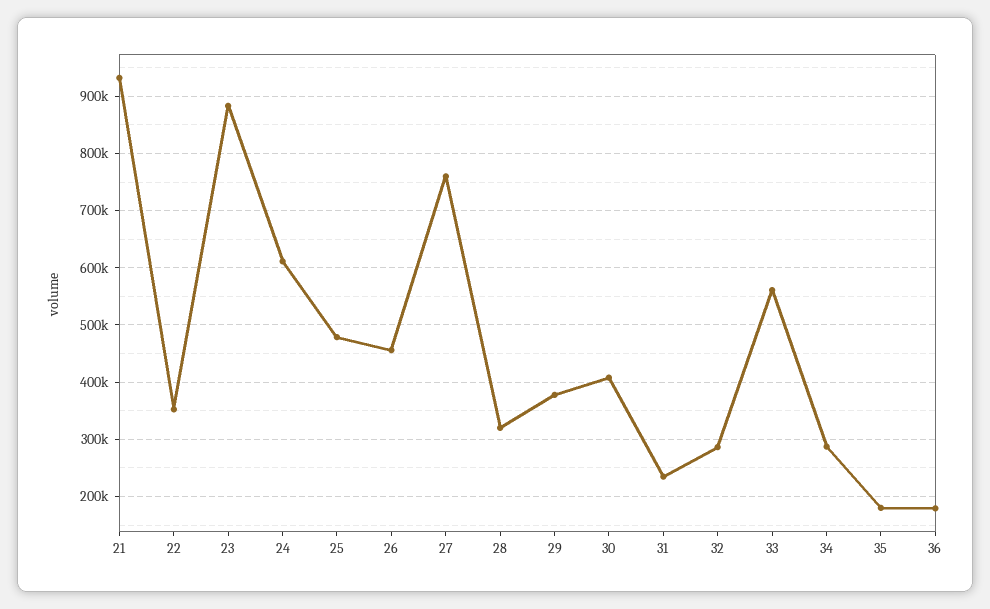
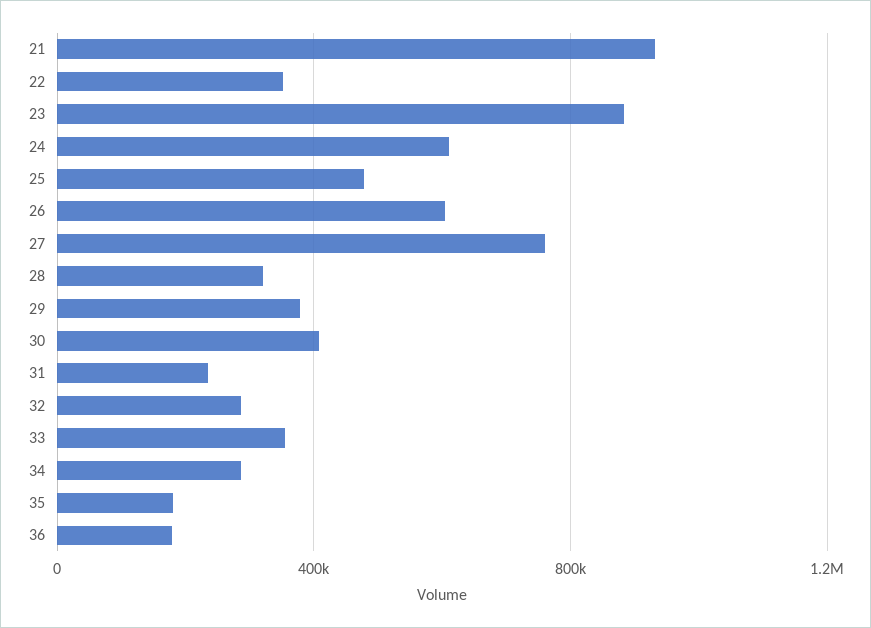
  {
    "21": 940000,
    "22": 360000,
    "23": 880000,
    "24": 620000,
    "25": 480000,
-   "26": 460000,
+   "26": 600000,
    "27": 760000,
    "28": 320000,
    "29": 380000,
    "30": 400000,
    "31": 240000,
    "32": 280000,
-   "33": 560000,
+   "33": 350000,
    "34": 280000,
    "35": 180000,
    "36": 180000
  }

